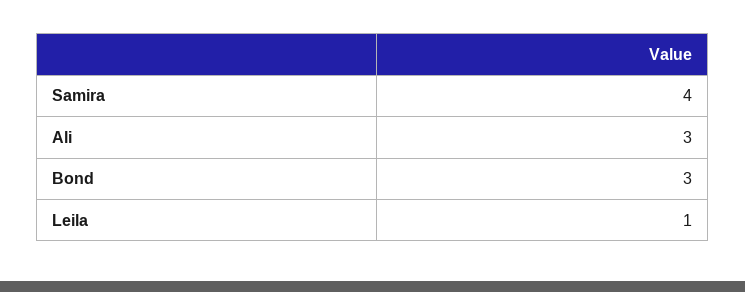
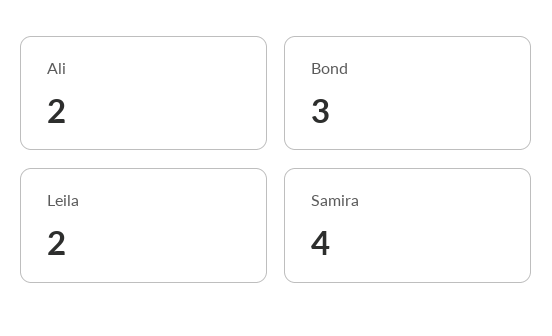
  {
    "Samira": 4,
-   "Ali": 3,
+   "Ali": 2,
    "Bond": 3,
-   "Leila": 1
+   "Leila": 2
  }

